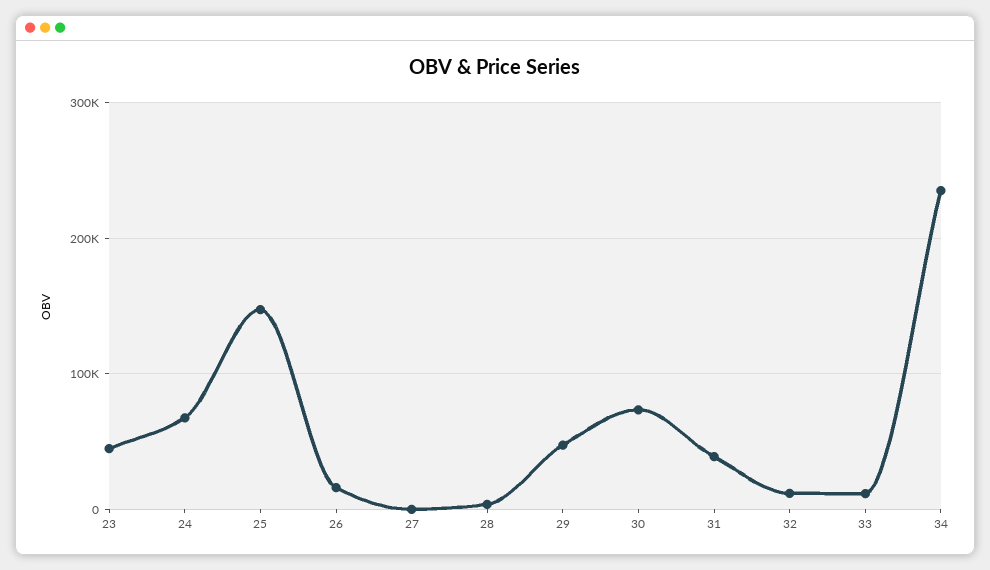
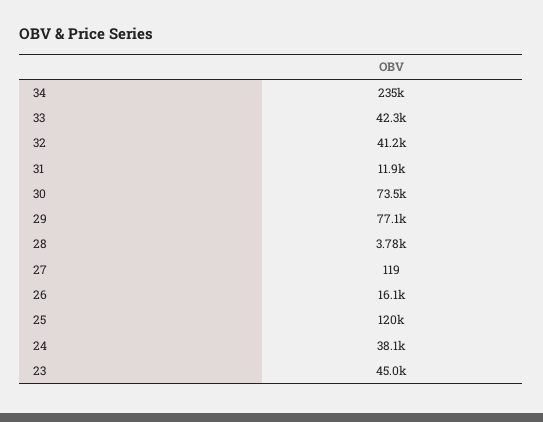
  {
    "23": 45000,
-   "24": 70000,
+   "24": 38100,
-   "25": 150000,
+   "25": 120000,
    "26": 16100,
    "27": 119,
    "28": 3780,
-   "29": 50000,
+   "29": 77100,
    "30": 73500,
-   "31": 40000,
+   "31": 11900,
-   "32": 10000,
+   "32": 41200,
-   "33": 10000,
+   "33": 42300,
    "34": 235000
  }

